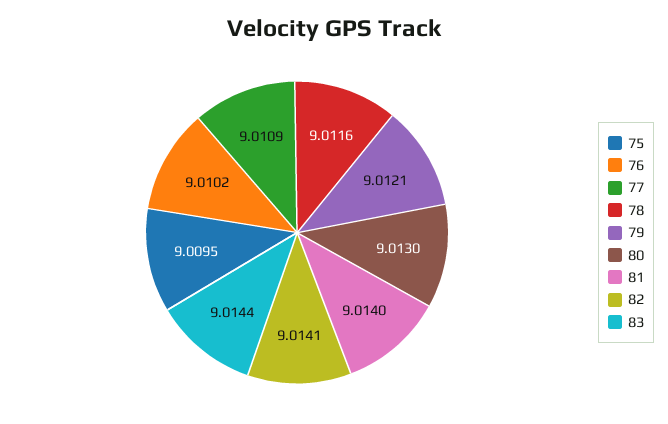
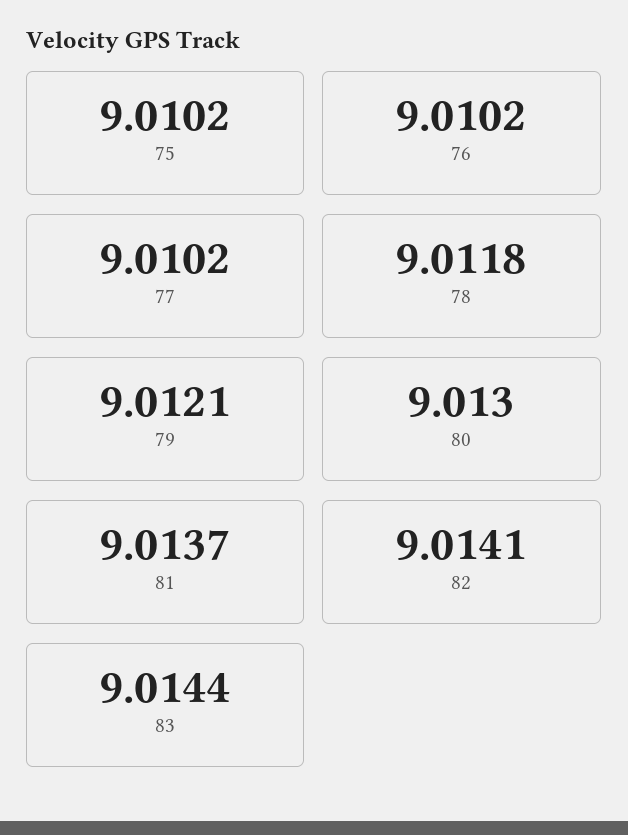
  {
-   "75": 9.0095,
+   "75": 9.0102,
    "76": 9.0102,
-   "77": 9.0109,
+   "77": 9.0102,
-   "78": 9.0116,
+   "78": 9.0118,
    "79": 9.0121,
    "80": 9.013,
-   "81": 9.014,
+   "81": 9.0137,
    "82": 9.0141,
    "83": 9.0144
  }

